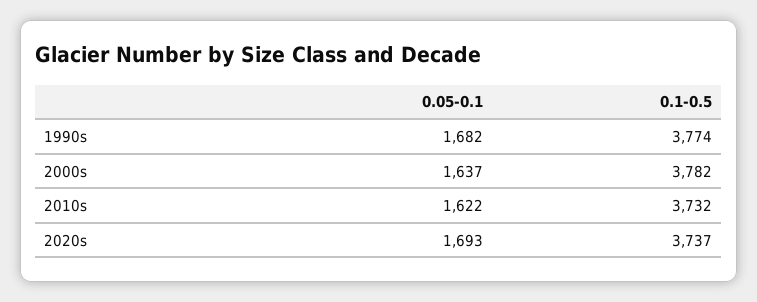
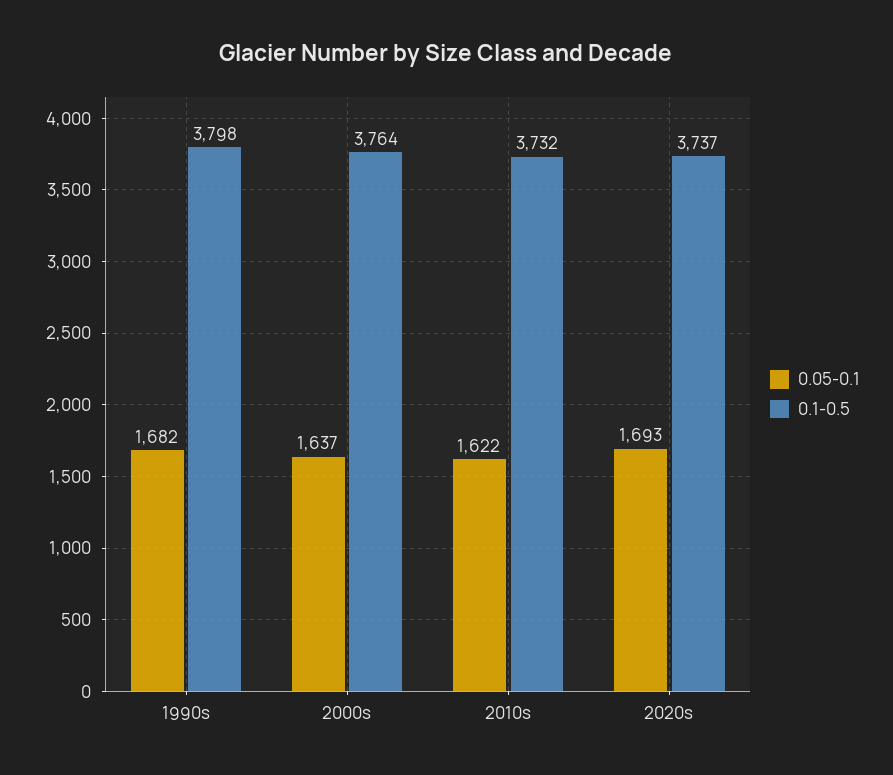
  {
    "0.05-0.1": {
      "1990s": 1682,
      "2000s": 1637,
      "2010s": 1622,
      "2020s": 1693
    },
    "0.1-0.5": {
-     "1990s": 3774,
+     "1990s": 3798,
-     "2000s": 3782,
+     "2000s": 3764,
      "2010s": 3732,
      "2020s": 3737
    }
  }

